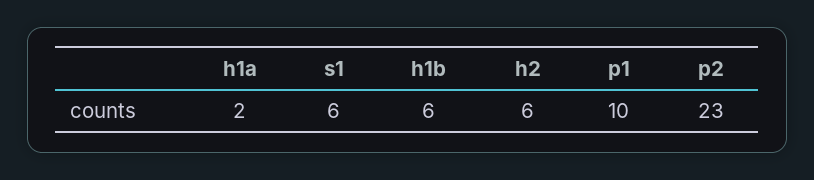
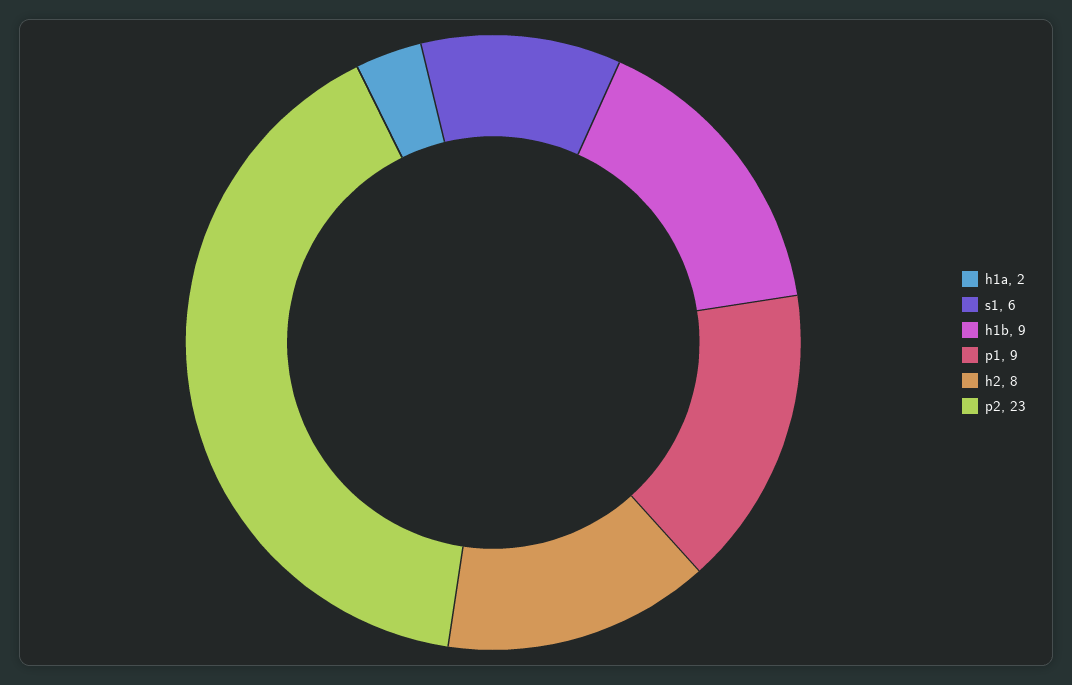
  {
    "h1a": 2,
    "s1": 6,
-   "h1b": 6,
+   "h1b": 9,
-   "h2": 6,
+   "h2": 8,
-   "p1": 10,
+   "p1": 9,
    "p2": 23
  }

